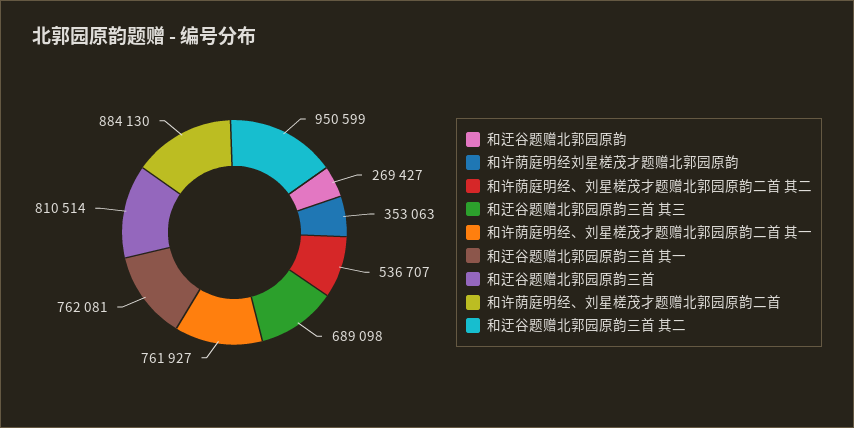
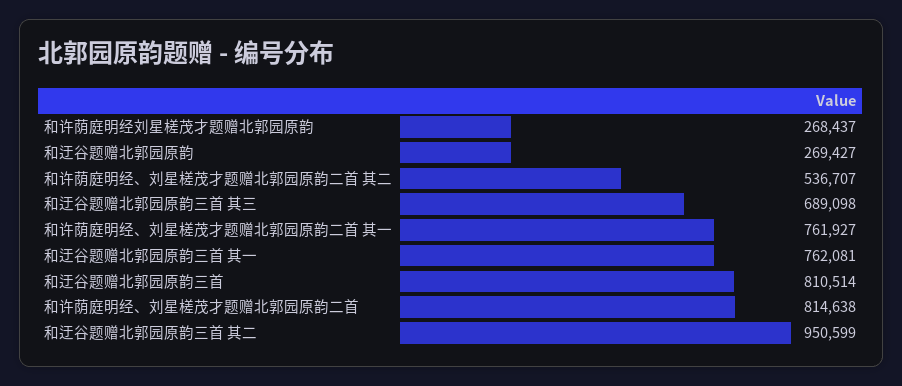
  {
    "和迂谷题赠北郭园原韵": 269427,
-   "和许荫庭明经刘星槎茂才题赠北郭园原韵": 353063,
+   "和许荫庭明经刘星槎茂才题赠北郭园原韵": 268437,
    "和许荫庭明经、刘星槎茂才题赠北郭园原韵二首 其二": 536707,
    "和迂谷题赠北郭园原韵三首 其三": 689098,
    "和许荫庭明经、刘星槎茂才题赠北郭园原韵二首 其一": 761927,
    "和迂谷题赠北郭园原韵三首 其一": 762081,
    "和迂谷题赠北郭园原韵三首": 810514,
-   "和许荫庭明经、刘星槎茂才题赠北郭园原韵二首": 884130,
+   "和许荫庭明经、刘星槎茂才题赠北郭园原韵二首": 814638,
    "和迂谷题赠北郭园原韵三首 其二": 950599
  }

